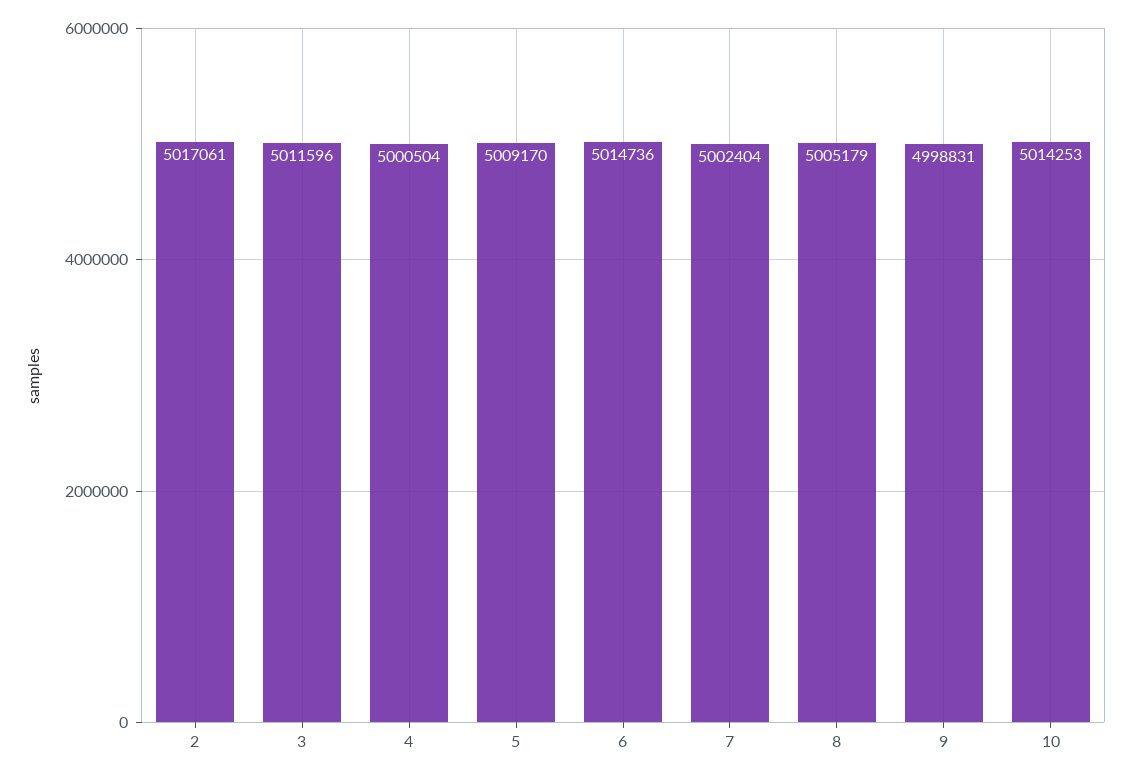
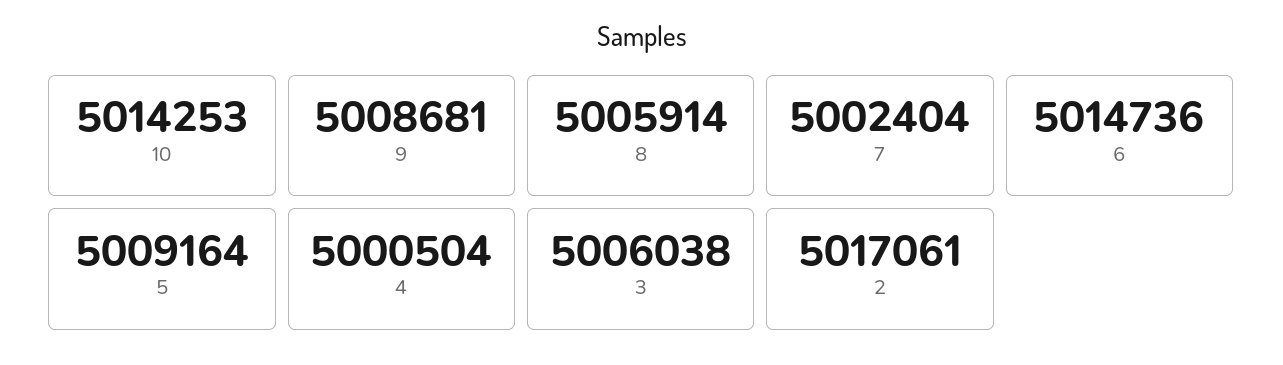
  {
    "2": 5017061,
-   "3": 5011596,
+   "3": 5006038,
    "4": 5000504,
-   "5": 5009170,
+   "5": 5009164,
    "6": 5014736,
    "7": 5002404,
-   "8": 5005179,
+   "8": 5005914,
-   "9": 4998831,
+   "9": 5008681,
    "10": 5014253
  }

